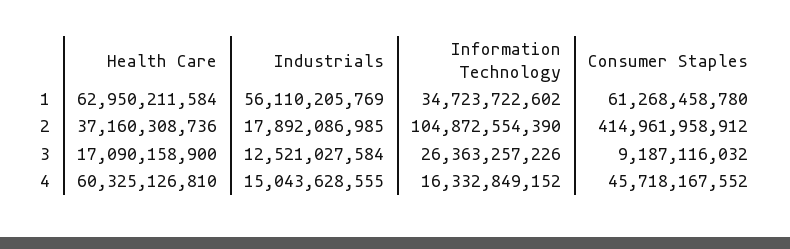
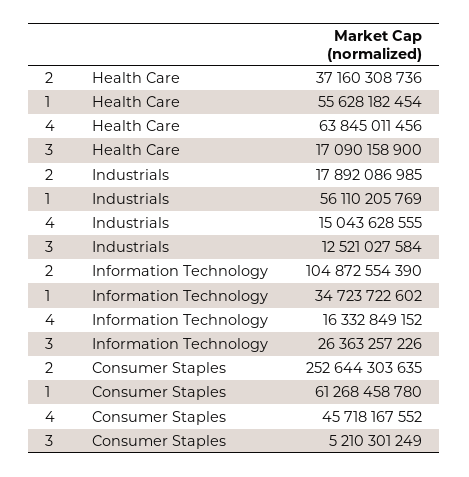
  {
    "Health Care": {
-     "1": 62950211584,
+     "1": 55628182454,
      "2": 37160308736,
      "3": 17090158900,
-     "4": 60325126810
+     "4": 63845011456
    },
    "Industrials": {
      "1": 56110205769,
      "2": 17892086985,
      "3": 12521027584,
      "4": 15043628555
    },
    "Information Technology": {
      "1": 34723722602,
      "2": 104872554390,
      "3": 26363257226,
      "4": 16332849152
    },
    "Consumer Staples": {
      "1": 61268458780,
-     "2": 414961958912,
+     "2": 252644303635,
-     "3": 9187116032,
+     "3": 5210301249,
      "4": 45718167552
    }
  }

